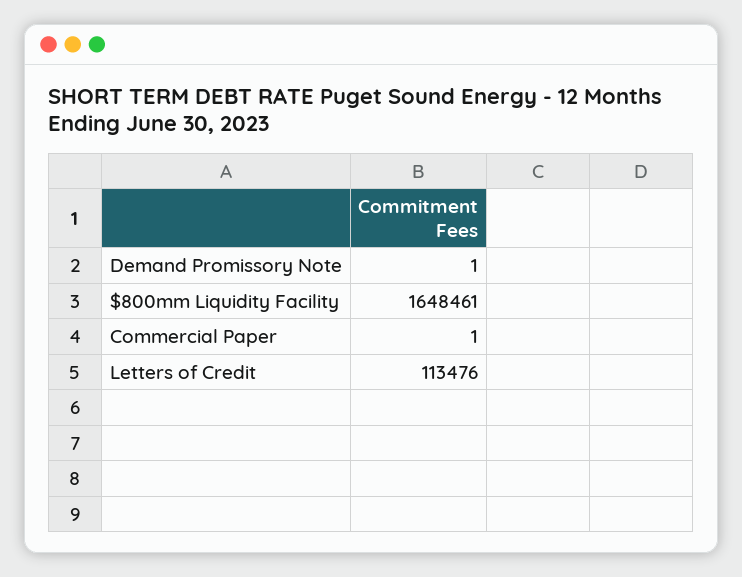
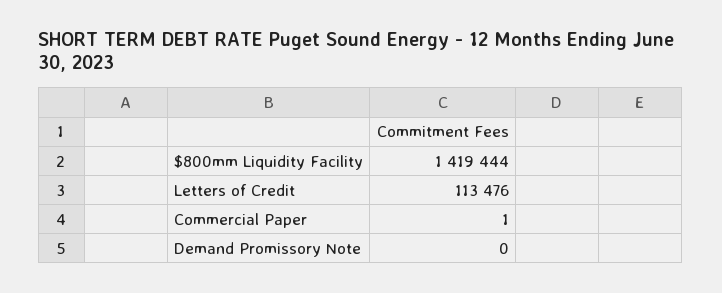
  {
-   "Demand Promissory Note": 1,
+   "Demand Promissory Note": 0,
-   "$800mm Liquidity Facility": 1648461,
+   "$800mm Liquidity Facility": 1419444,
    "Commercial Paper": 1,
    "Letters of Credit": 113476
  }

